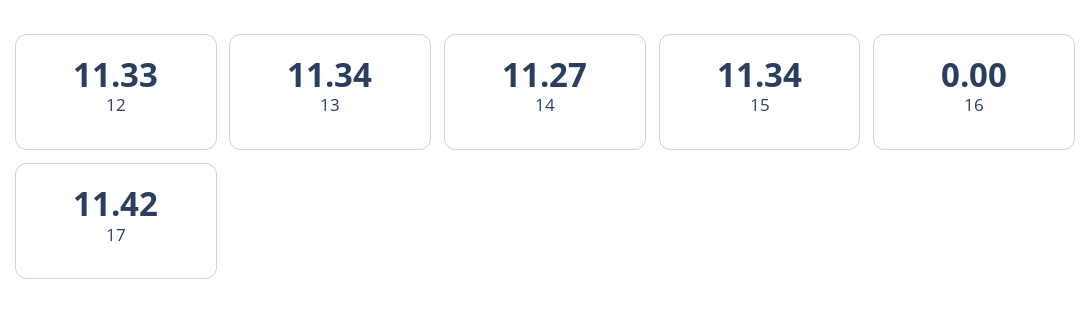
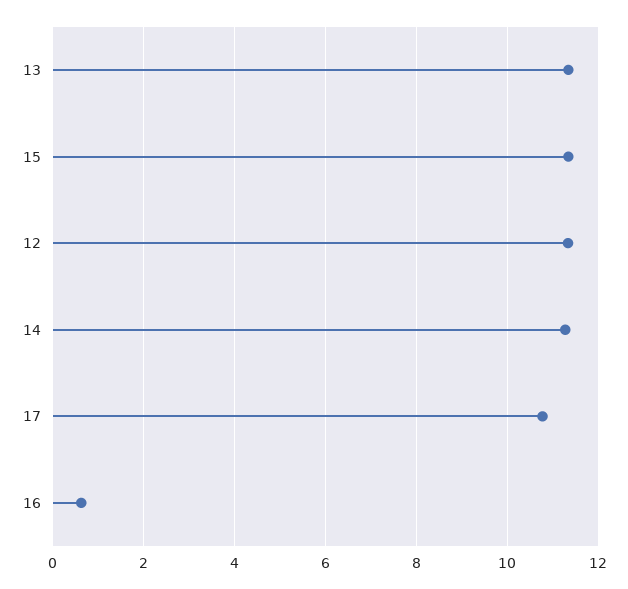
  {
    "12": 11.33,
    "13": 11.34,
    "14": 11.27,
    "15": 11.34,
-   "16": 0,
+   "16": 0.6,
-   "17": 11.42
+   "17": 10.8
  }

